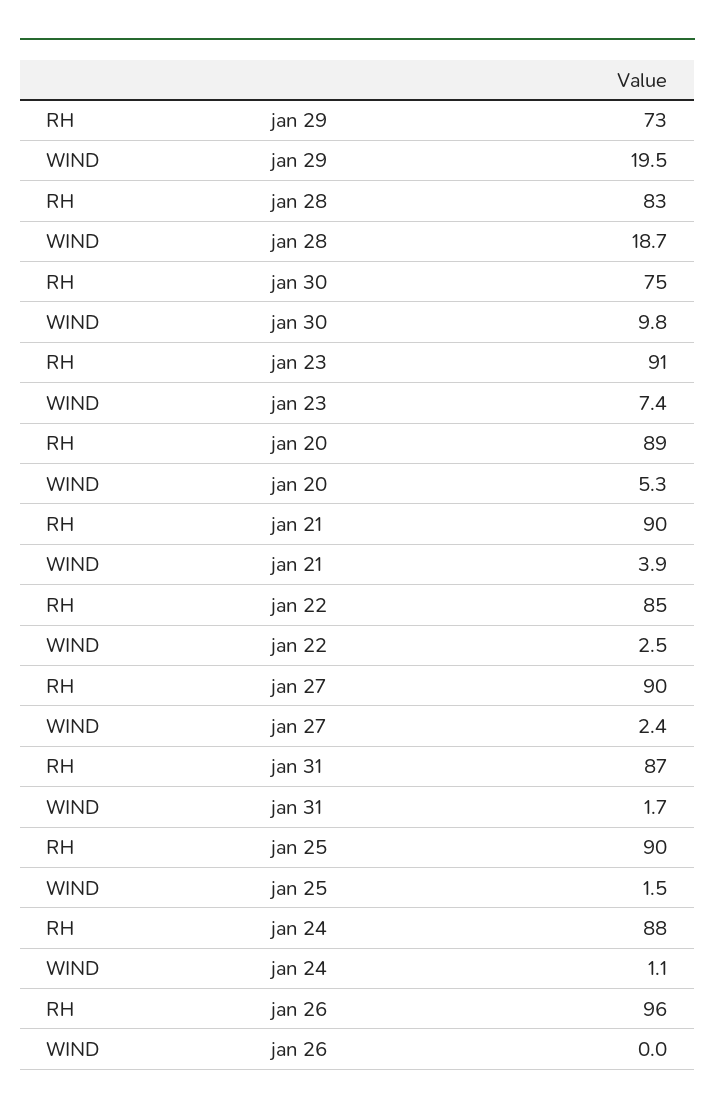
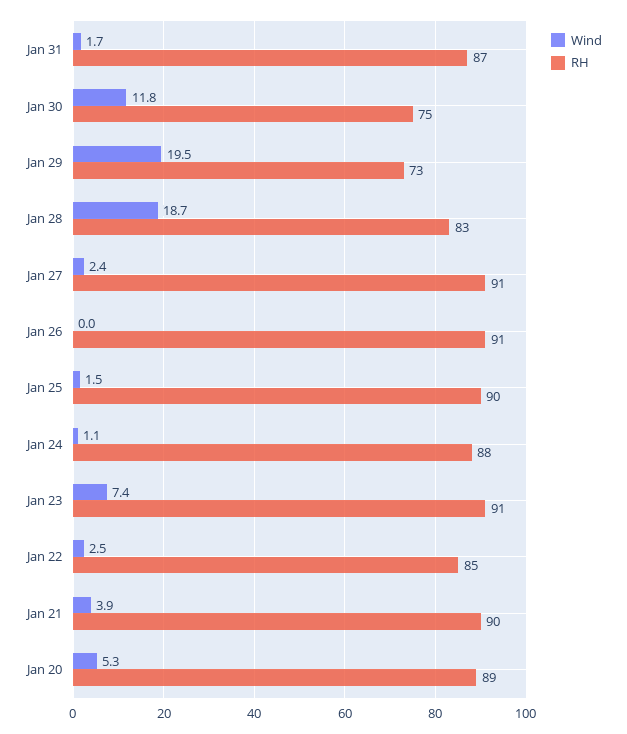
  {
    "RH": {
      "jan 29": 73,
      "jan 28": 83,
      "jan 30": 75,
      "jan 23": 91,
      "jan 20": 89,
      "jan 21": 90,
      "jan 22": 85,
-     "jan 27": 90,
+     "jan 27": 91,
      "jan 31": 87,
      "jan 25": 90,
      "jan 24": 88,
-     "jan 26": 96
+     "jan 26": 91
    },
    "WIND": {
      "jan 29": 19.5,
      "jan 28": 18.7,
-     "jan 30": 9.8,
+     "jan 30": 11.8,
      "jan 23": 7.4,
      "jan 20": 5.3,
      "jan 21": 3.9,
      "jan 22": 2.5,
      "jan 27": 2.4,
      "jan 31": 1.7,
      "jan 25": 1.5,
      "jan 24": 1.1,
      "jan 26": 0
    }
  }

